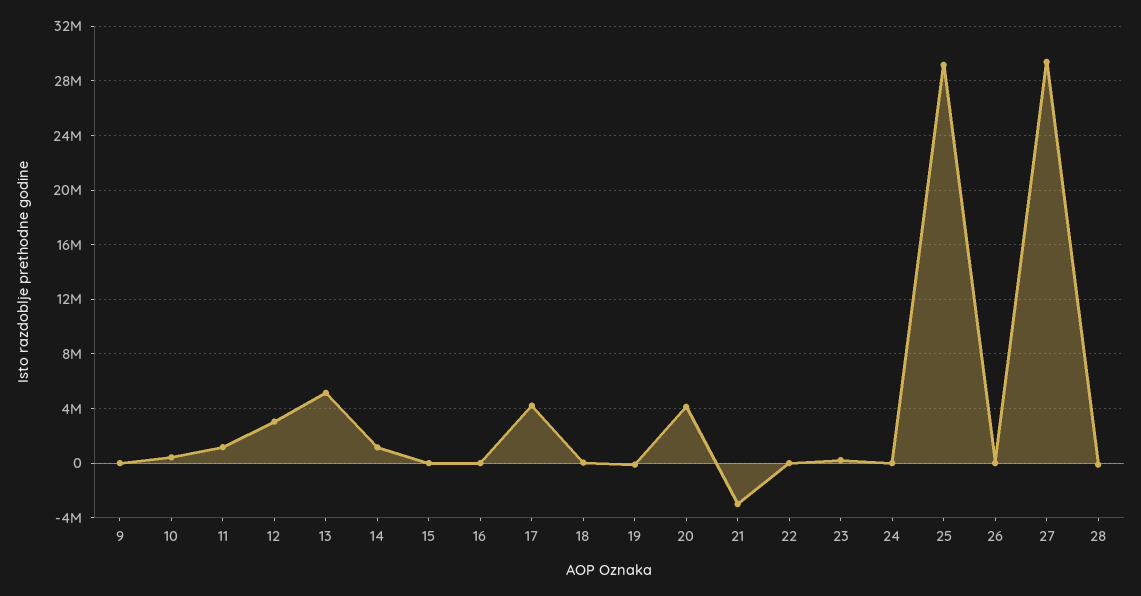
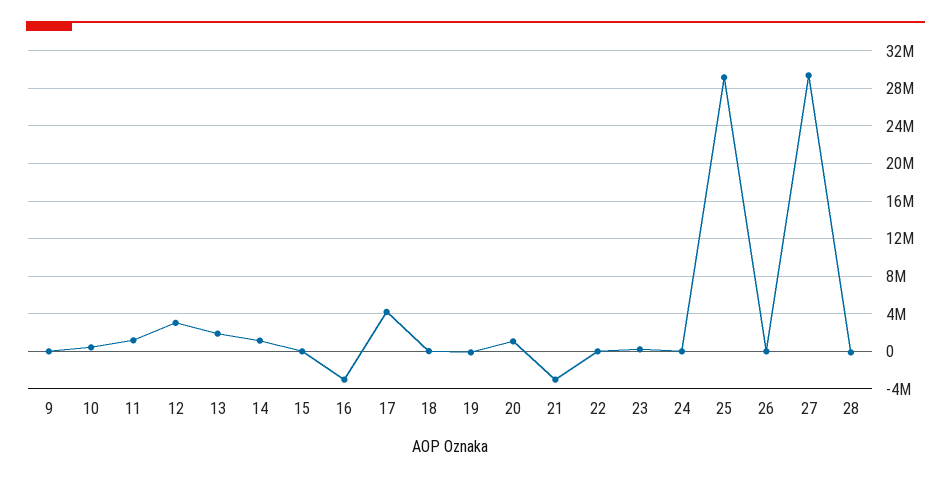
  {
    "9": 0,
    "10": 500000,
    "11": 1000000,
    "12": 3000000,
-   "13": 5000000,
+   "13": 2000000,
    "14": 1000000,
    "15": 0,
-   "16": 0,
+   "16": -3000000,
    "17": 4000000,
    "18": 0,
    "19": 0,
-   "20": 4000000,
+   "20": 1000000,
    "21": -3000000,
    "22": 0,
    "23": 0,
    "24": 0,
    "25": 29000000,
    "26": 0,
    "27": 29500000,
    "28": 0
  }

